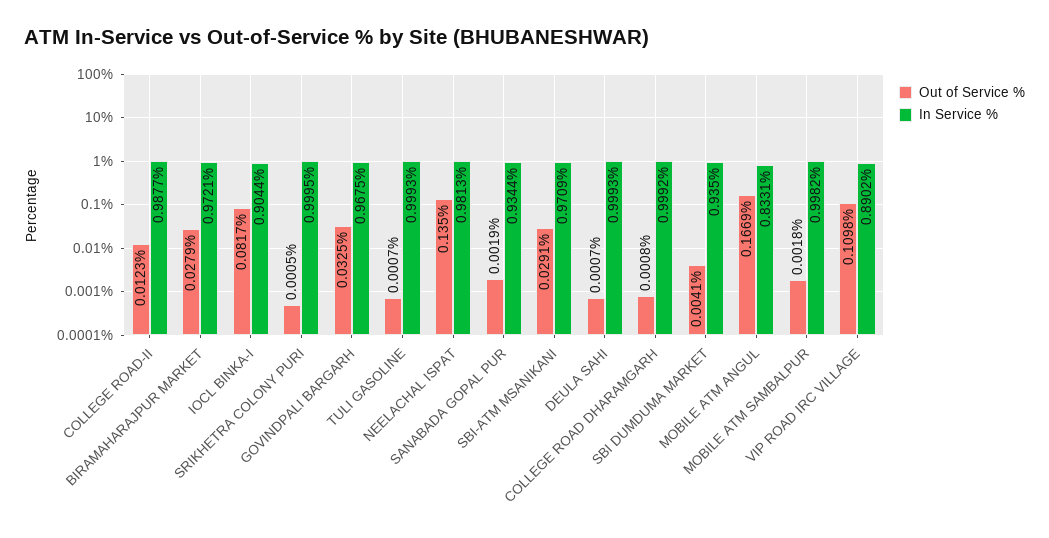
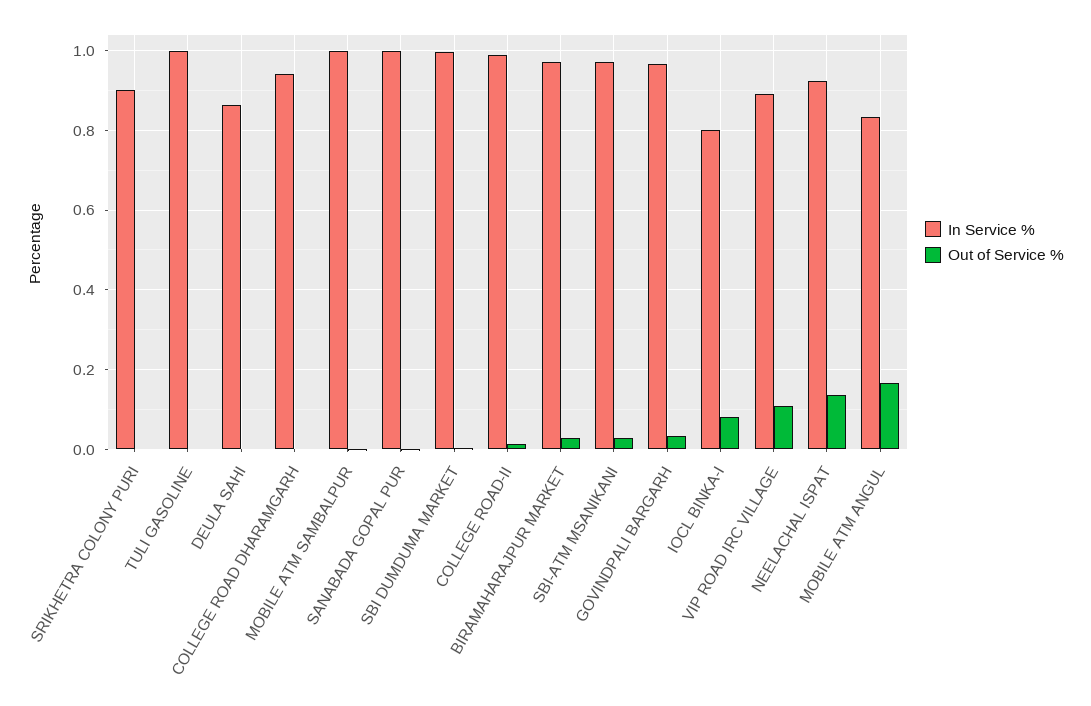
  {
    "Out of Service %": {
      "COLLEGE ROAD-II": 0.0123,
      "BIRAMAHARAJPUR MARKET": 0.0279,
      "IOCL BINKA-I": 0.0817,
      "SRIKHETRA COLONY PURI": 0.0005,
      "GOVINDPALI BARGARH": 0.0325,
      "TULI GASOLINE": 0.0007,
      "NEELACHAL ISPAT": 0.135,
      "SANABADA GOPAL PUR": 0.0019,
      "SBI-ATM MSANIKANI": 0.0291,
      "DEULA SAHI": 0.0007,
      "COLLEGE ROAD DHARAMGARH": 0.0008,
      "SBI DUMDUMA MARKET": 0.0041,
      "MOBILE ATM ANGUL": 0.1669,
      "MOBILE ATM SAMBALPUR": 0.0018,
      "VIP ROAD IRC VILLAGE": 0.1098
    },
    "In Service %": {
      "COLLEGE ROAD-II": 0.9877,
      "BIRAMAHARAJPUR MARKET": 0.9721,
-     "IOCL BINKA-I": 0.9044,
+     "IOCL BINKA-I": 0.8,
-     "SRIKHETRA COLONY PURI": 0.9995,
+     "SRIKHETRA COLONY PURI": 0.9,
      "GOVINDPALI BARGARH": 0.9675,
      "TULI GASOLINE": 0.9993,
-     "NEELACHAL ISPAT": 0.9813,
+     "NEELACHAL ISPAT": 0.92,
-     "SANABADA GOPAL PUR": 0.9344,
+     "SANABADA GOPAL PUR": 1,
      "SBI-ATM MSANIKANI": 0.9709,
-     "DEULA SAHI": 0.9993,
+     "DEULA SAHI": 0.86,
-     "COLLEGE ROAD DHARAMGARH": 0.9992,
+     "COLLEGE ROAD DHARAMGARH": 0.94,
-     "SBI DUMDUMA MARKET": 0.935,
+     "SBI DUMDUMA MARKET": 1,
      "MOBILE ATM ANGUL": 0.8331,
      "MOBILE ATM SAMBALPUR": 0.9982,
      "VIP ROAD IRC VILLAGE": 0.8902
    }
  }

